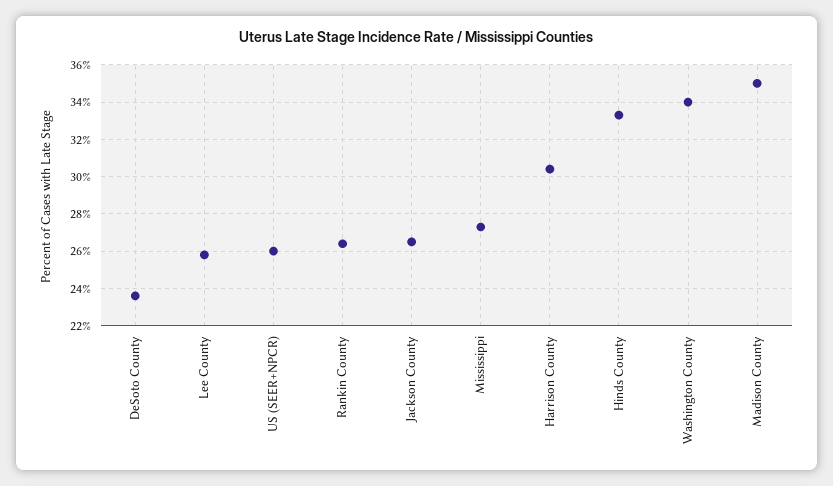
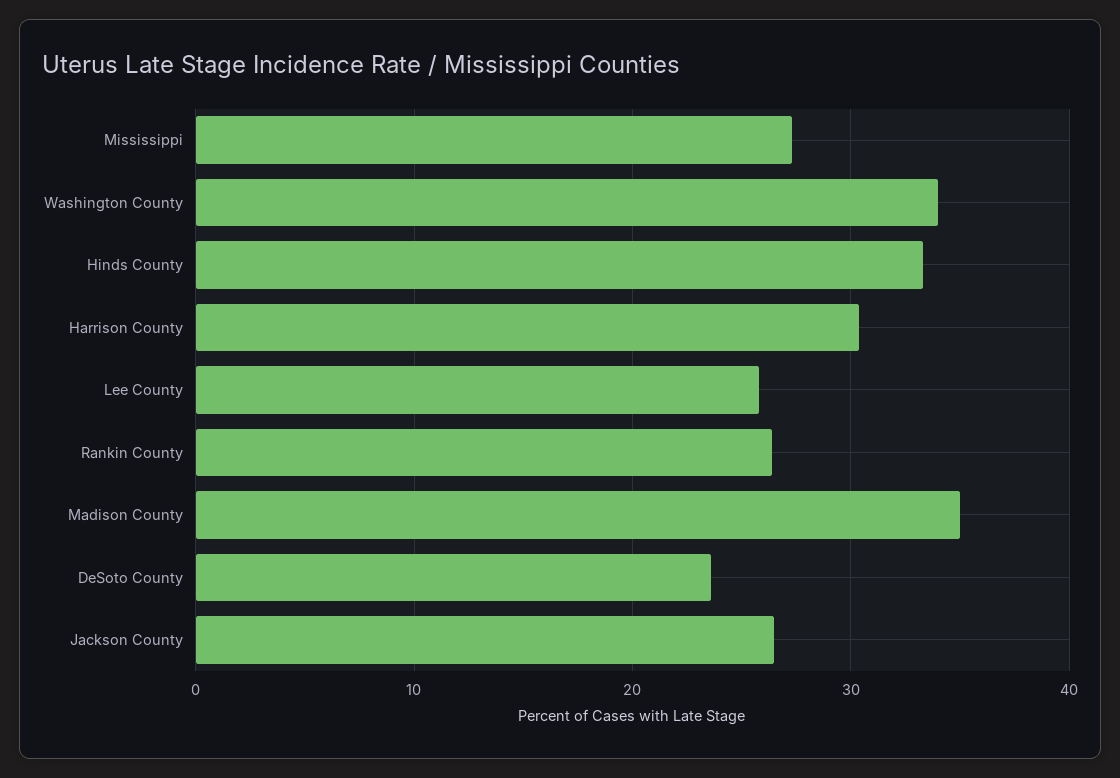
  {
    "DeSoto County": 23.5,
    "Lee County": 26,
-   "US (SEER+NPCR)": 26,
    "Rankin County": 26.5,
    "Jackson County": 26.5,
    "Mississippi": 27.5,
    "Harrison County": 30.5,
    "Hinds County": 33.5,
    "Washington County": 34,
    "Madison County": 35
  }

